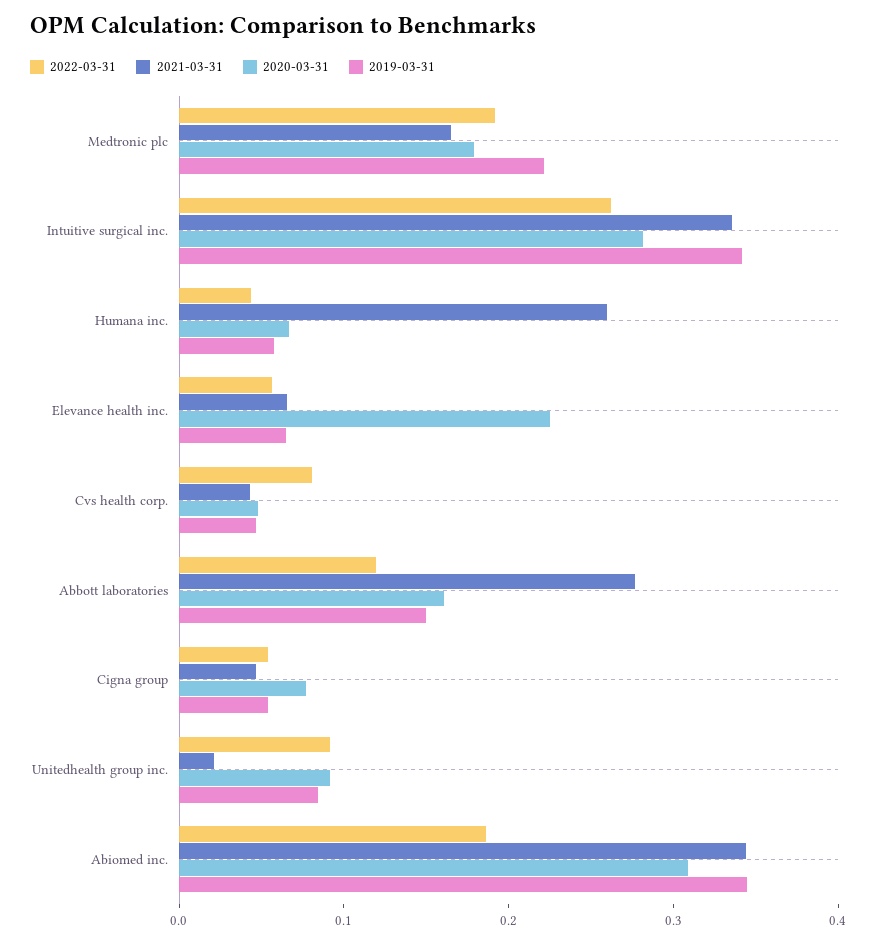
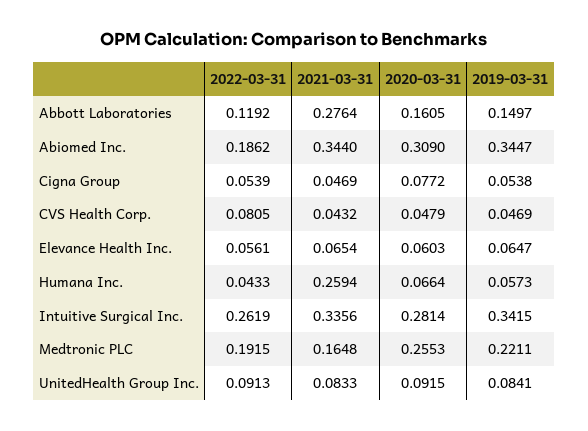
  {
    "2022-03-31": {
      "Medtronic plc": 0.1915,
      "Intuitive surgical inc.": 0.2619,
      "Humana inc.": 0.0433,
      "Elevance health inc.": 0.0561,
      "Cvs health corp.": 0.0805,
      "Abbott laboratories": 0.1192,
      "Cigna group": 0.0539,
      "Unitedhealth group inc.": 0.0913,
      "Abiomed inc.": 0.1862
    },
    "2021-03-31": {
      "Medtronic plc": 0.1648,
      "Intuitive surgical inc.": 0.3356,
      "Humana inc.": 0.2594,
      "Elevance health inc.": 0.0654,
      "Cvs health corp.": 0.0432,
      "Abbott laboratories": 0.2764,
      "Cigna group": 0.0469,
-     "Unitedhealth group inc.": 0.02,
+     "Unitedhealth group inc.": 0.0833,
      "Abiomed inc.": 0.344
    },
    "2020-03-31": {
-     "Medtronic plc": 0.18,
+     "Medtronic plc": 0.2553,
      "Intuitive surgical inc.": 0.2814,
      "Humana inc.": 0.0664,
-     "Elevance health inc.": 0.22,
+     "Elevance health inc.": 0.0603,
      "Cvs health corp.": 0.0479,
      "Abbott laboratories": 0.1605,
      "Cigna group": 0.0772,
      "Unitedhealth group inc.": 0.0915,
      "Abiomed inc.": 0.309
    },
    "2019-03-31": {
      "Medtronic plc": 0.2211,
      "Intuitive surgical inc.": 0.3415,
      "Humana inc.": 0.0573,
      "Elevance health inc.": 0.0647,
      "Cvs health corp.": 0.0469,
      "Abbott laboratories": 0.1497,
      "Cigna group": 0.0538,
      "Unitedhealth group inc.": 0.0841,
      "Abiomed inc.": 0.3447
    }
  }

